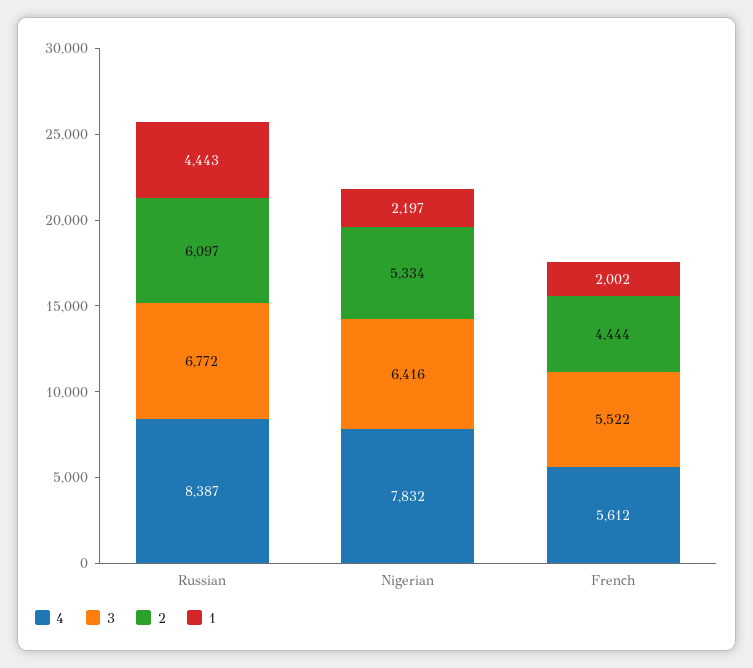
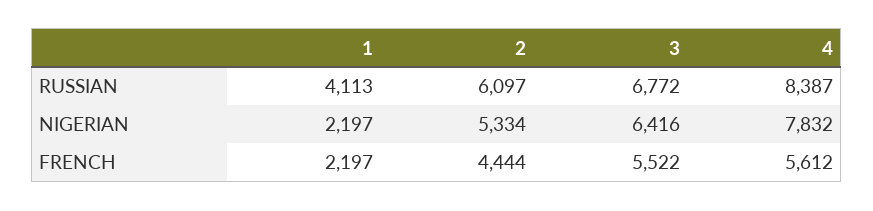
  {
    "4": {
      "Russian": 8387,
      "Nigerian": 7832,
      "French": 5612
    },
    "3": {
      "Russian": 6772,
      "Nigerian": 6416,
      "French": 5522
    },
    "2": {
      "Russian": 6097,
      "Nigerian": 5334,
      "French": 4444
    },
    "1": {
-     "Russian": 4443,
+     "Russian": 4113,
      "Nigerian": 2197,
-     "French": 2002
+     "French": 2197
    }
  }

